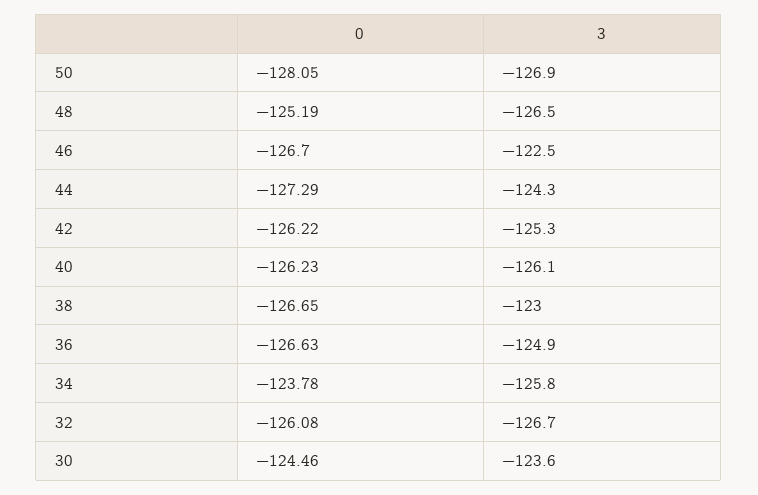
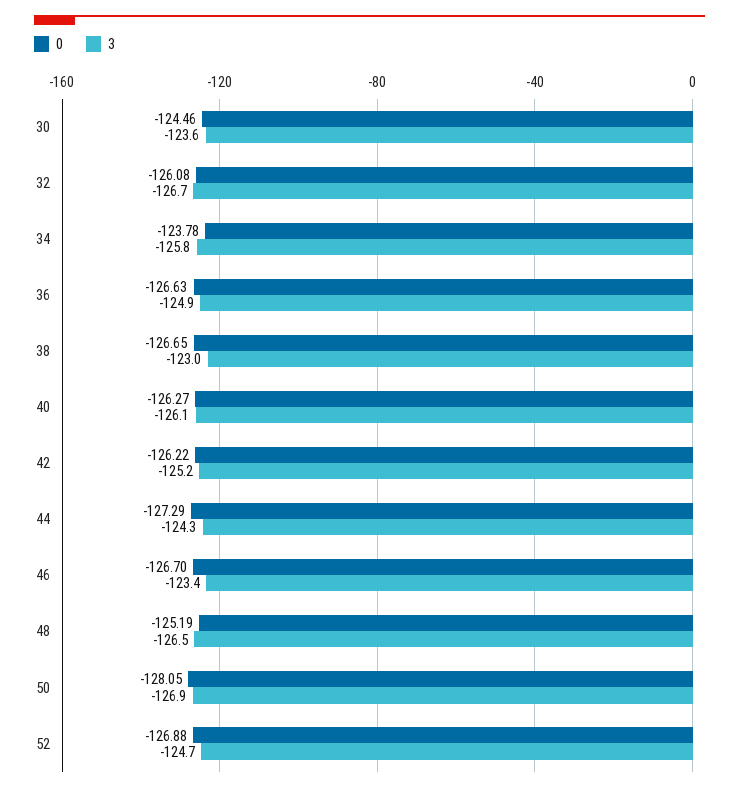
  {
    "0": {
      "50": -128.05,
      "48": -125.19,
      "46": -126.7,
      "44": -127.29,
      "42": -126.22,
-     "40": -126.23,
+     "40": -126.27,
      "38": -126.65,
      "36": -126.63,
      "34": -123.78,
      "32": -126.08,
-     "30": -124.46
+     "30": -124.46,
+     "52": -126.88
    },
    "3": {
      "50": -126.9,
      "48": -126.5,
-     "46": -122.5,
+     "46": -123.4,
      "44": -124.3,
-     "42": -125.3,
+     "42": -125.2,
      "40": -126.1,
      "38": -123,
      "36": -124.9,
      "34": -125.8,
      "32": -126.7,
-     "30": -123.6
+     "30": -123.6,
+     "52": -124.7
    }
  }

